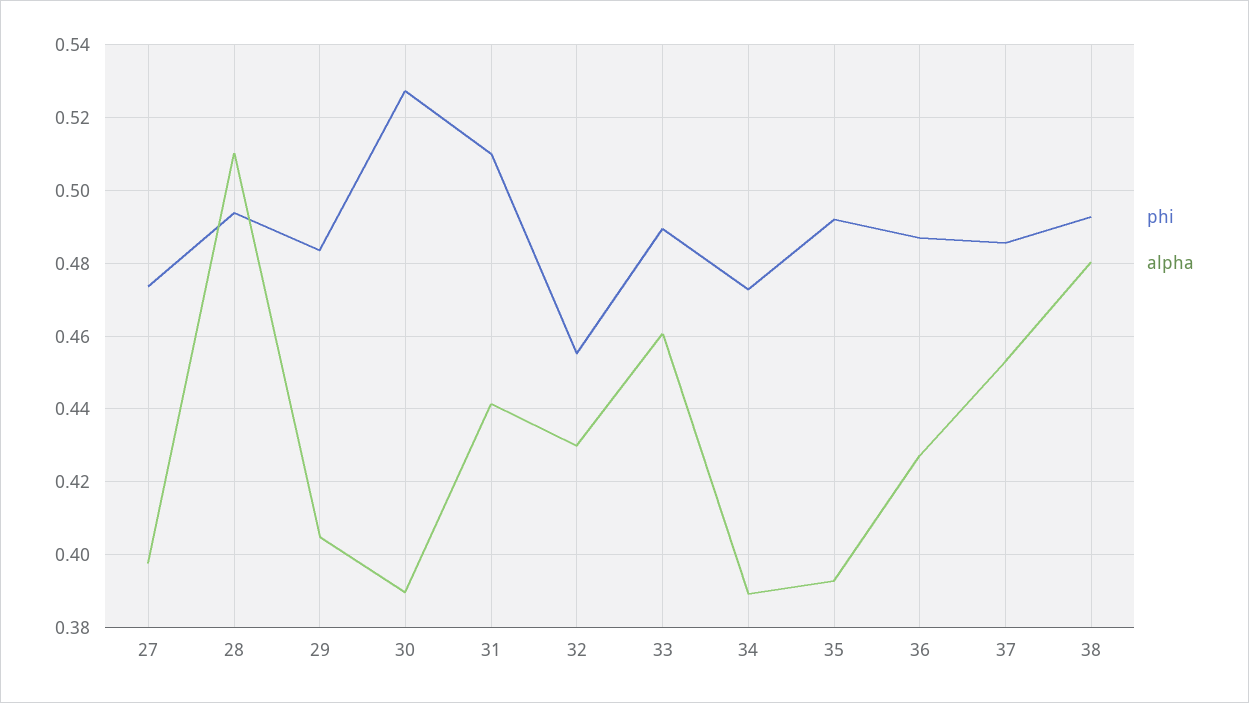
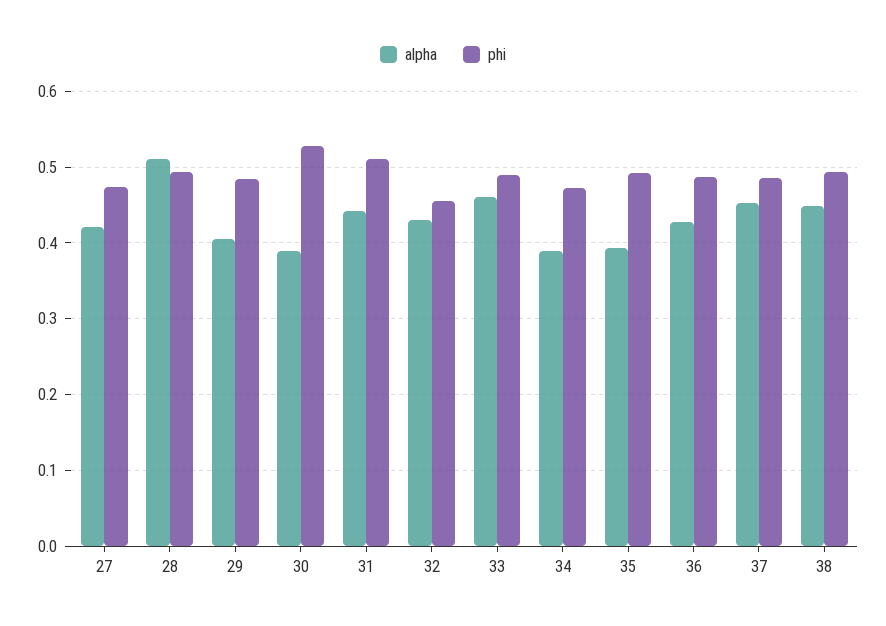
  {
    "phi": {
      "27": 0.474,
      "28": 0.494,
      "29": 0.484,
      "30": 0.528,
      "31": 0.51,
      "32": 0.456,
      "33": 0.49,
      "34": 0.472,
      "35": 0.492,
      "36": 0.488,
      "37": 0.486,
      "38": 0.492
    },
    "alpha": {
-     "27": 0.398,
+     "27": 0.42,
      "28": 0.51,
      "29": 0.406,
      "30": 0.39,
      "31": 0.442,
      "32": 0.43,
      "33": 0.46,
      "34": 0.39,
      "35": 0.392,
      "36": 0.428,
      "37": 0.454,
-     "38": 0.48
+     "38": 0.45
    }
  }

